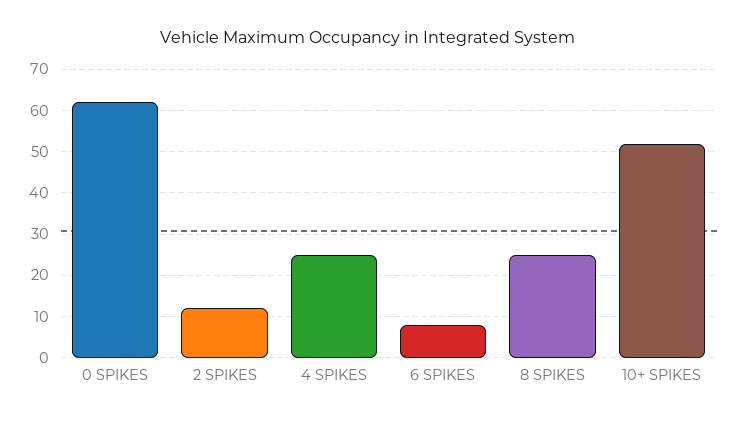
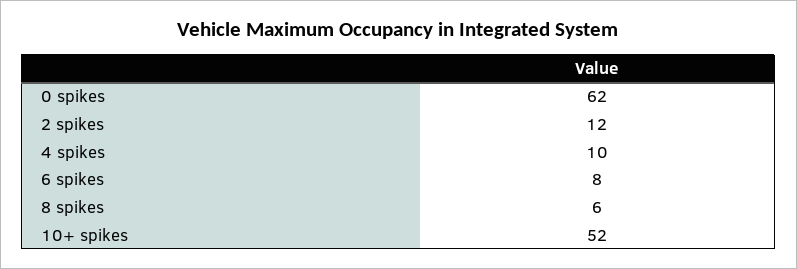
  {
    "0 SPIKES": 62,
    "2 SPIKES": 12,
-   "4 SPIKES": 25,
+   "4 SPIKES": 10,
    "6 SPIKES": 8,
-   "8 SPIKES": 25,
+   "8 SPIKES": 6,
    "10+ SPIKES": 52
  }

